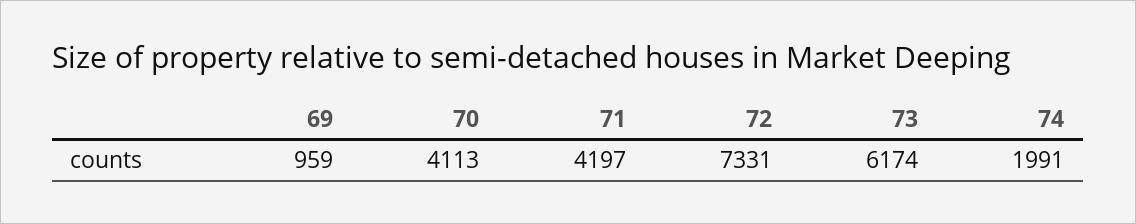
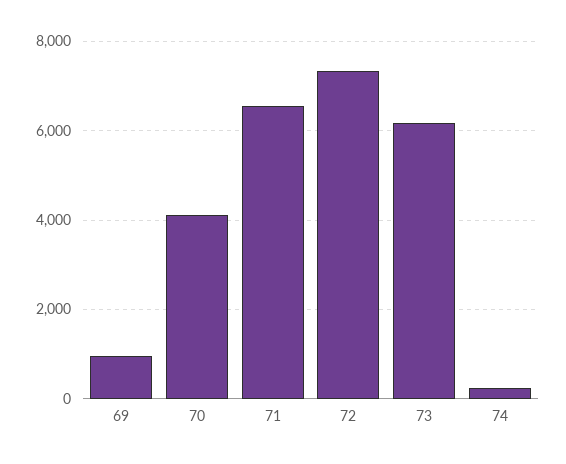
  {
    "69": 959,
    "70": 4113,
-   "71": 4197,
+   "71": 6600,
    "72": 7331,
    "73": 6174,
-   "74": 1991
+   "74": 200
  }

